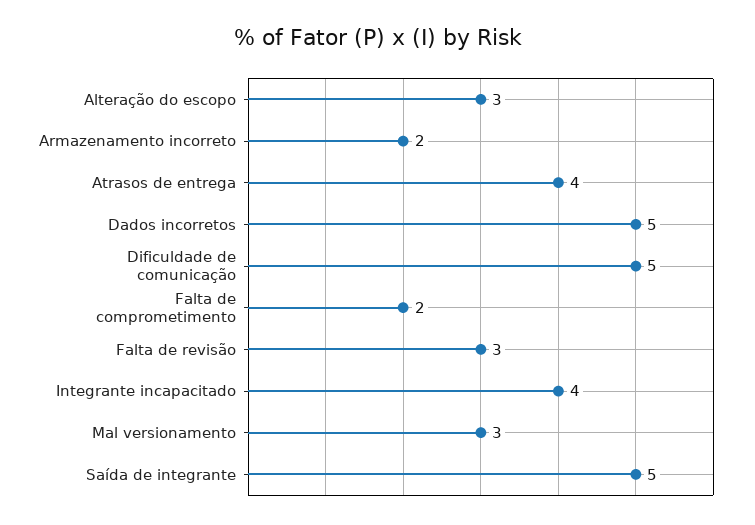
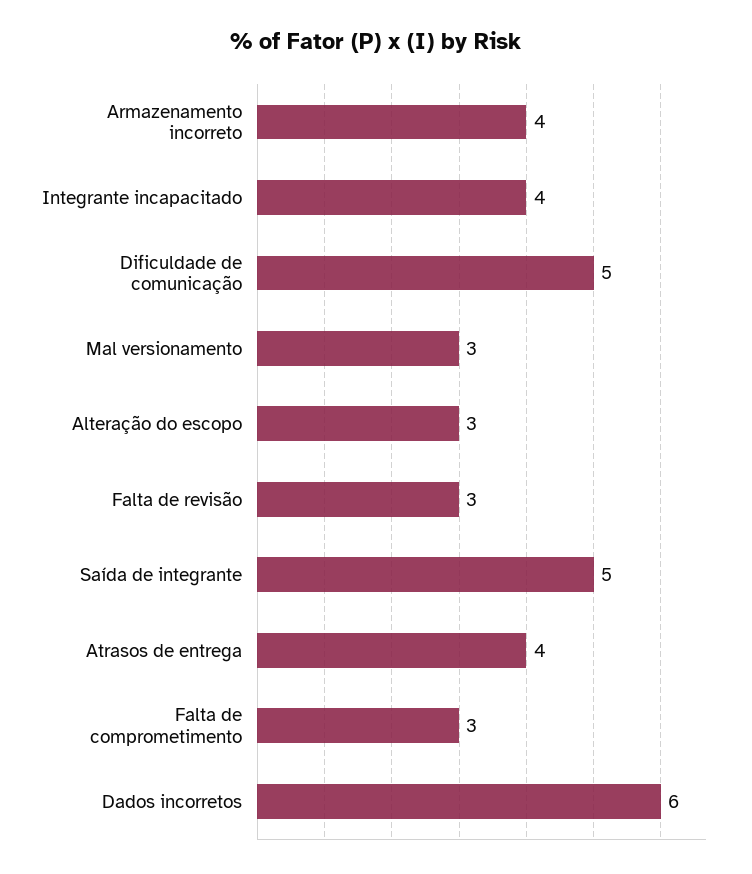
  {
    "Alteração do escopo": 3,
-   "Armazenamento incorreto": 2,
+   "Armazenamento incorreto": 4,
    "Atrasos de entrega": 4,
-   "Dados incorretos": 5,
+   "Dados incorretos": 6,
    "Dificuldade de comunicação": 5,
-   "Falta de comprometimento": 2,
+   "Falta de comprometimento": 3,
    "Falta de revisão": 3,
    "Integrante incapacitado": 4,
    "Mal versionamento": 3,
    "Saída de integrante": 5
  }

